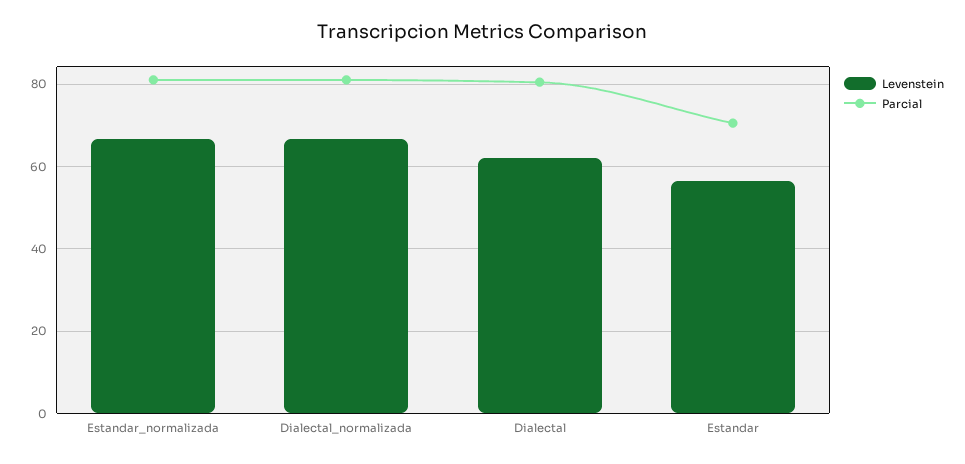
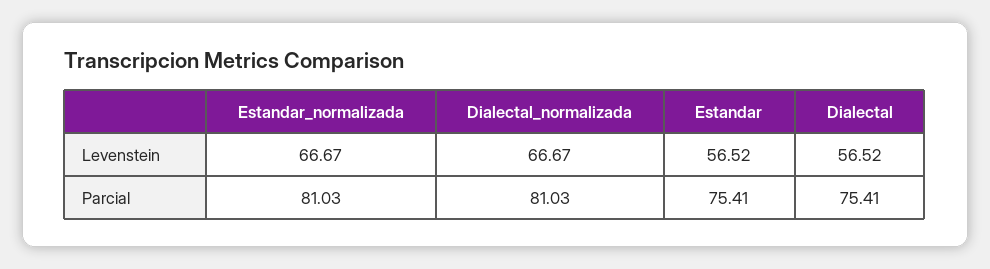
  {
    "Levenstein": {
      "Estandar_normalizada": 66.67,
      "Dialectal_normalizada": 66.67,
-     "Dialectal": 62,
+     "Dialectal": 56.52,
      "Estandar": 56.52
    },
    "Parcial": {
      "Estandar_normalizada": 81.03,
      "Dialectal_normalizada": 81.03,
-     "Dialectal": 80,
+     "Dialectal": 75.41,
-     "Estandar": 70
+     "Estandar": 75.41
    }
  }

